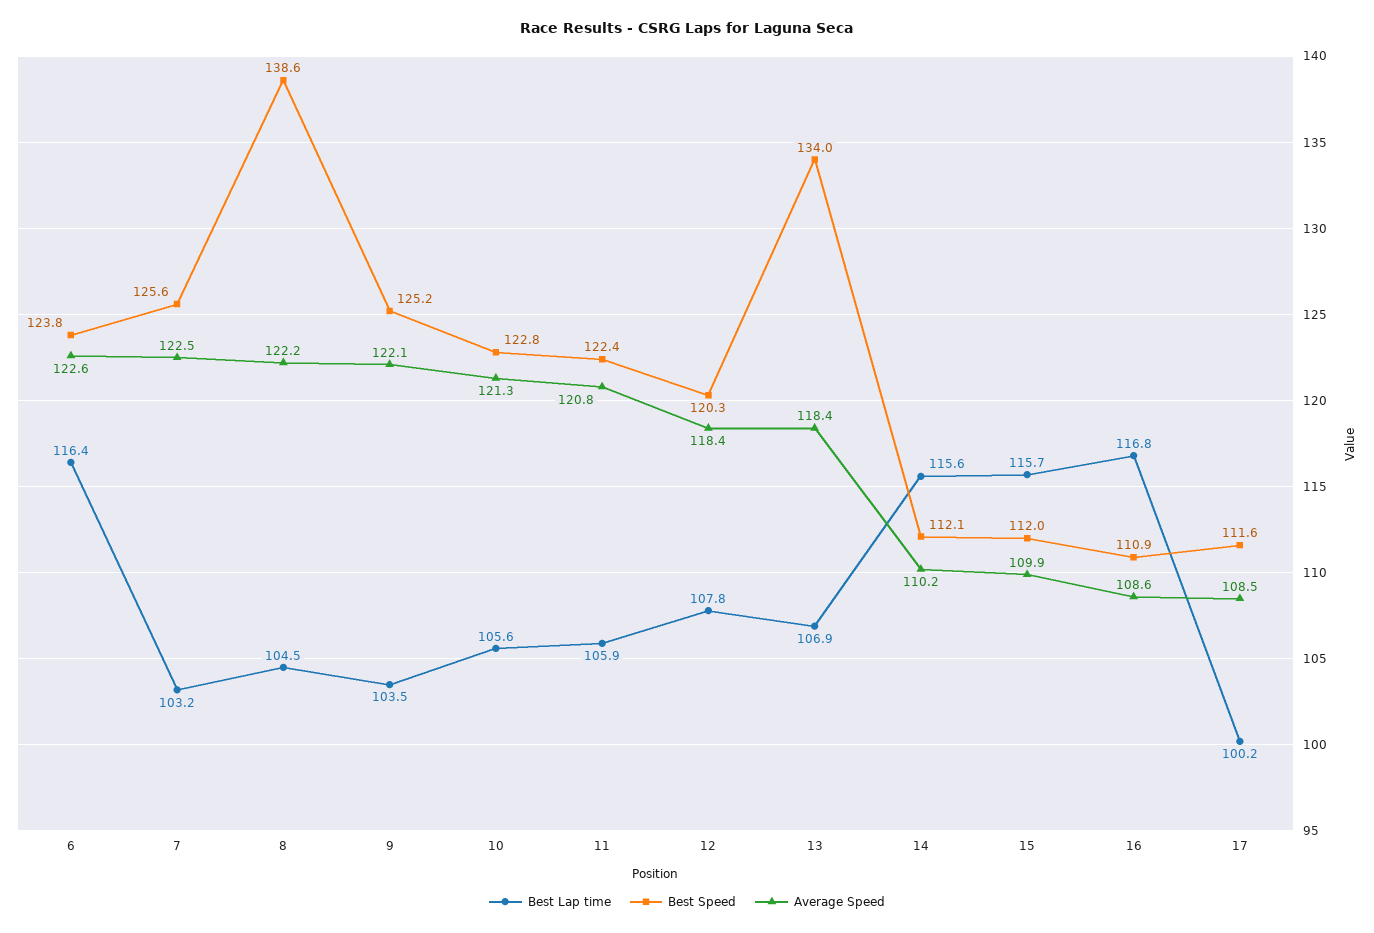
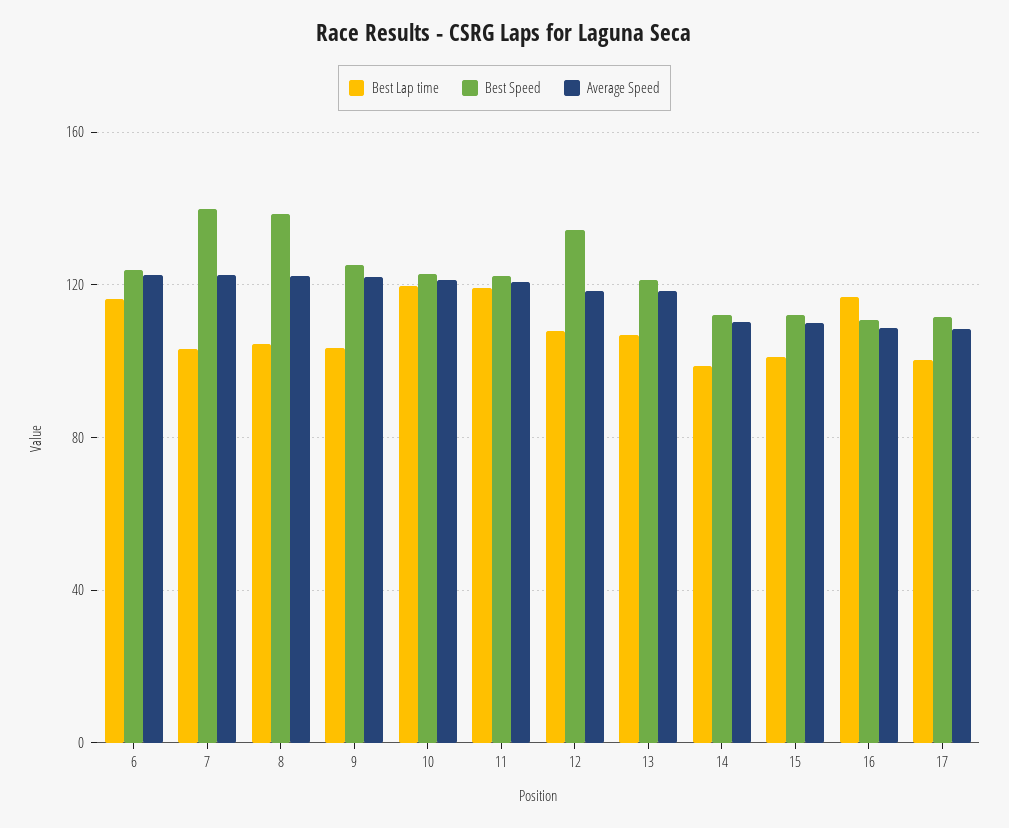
  {
    "Best Lap time": {
      "6": 116.4,
      "7": 103.2,
      "8": 104.5,
      "9": 103.5,
-     "10": 105.6,
+     "10": 120,
-     "11": 105.9,
+     "11": 120,
      "12": 107.8,
      "13": 106.9,
-     "14": 115.6,
+     "14": 100,
-     "15": 115.7,
+     "15": 100,
      "16": 116.8,
      "17": 100.2
    },
    "Best Speed": {
      "6": 123.8,
-     "7": 125.6,
+     "7": 140,
      "8": 138.6,
      "9": 125.2,
      "10": 122.8,
      "11": 122.4,
-     "12": 120.3,
+     "12": 135,
-     "13": 134,
+     "13": 120,
      "14": 112.1,
      "15": 112,
      "16": 110.9,
      "17": 111.6
    },
    "Average Speed": {
      "6": 122.6,
      "7": 122.5,
      "8": 122.2,
      "9": 122.1,
      "10": 121.3,
      "11": 120.8,
      "12": 118.4,
      "13": 118.4,
      "14": 110.2,
      "15": 109.9,
      "16": 108.6,
      "17": 108.5
    }
  }

